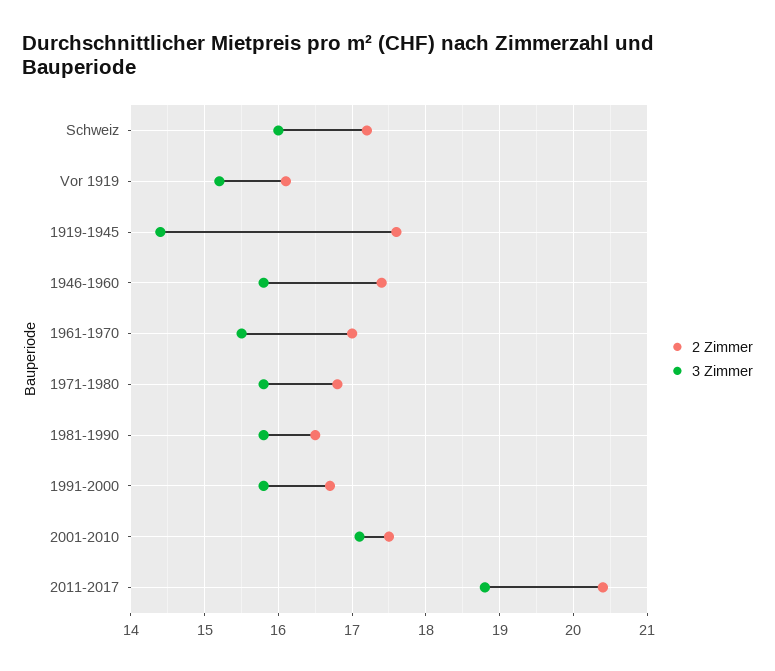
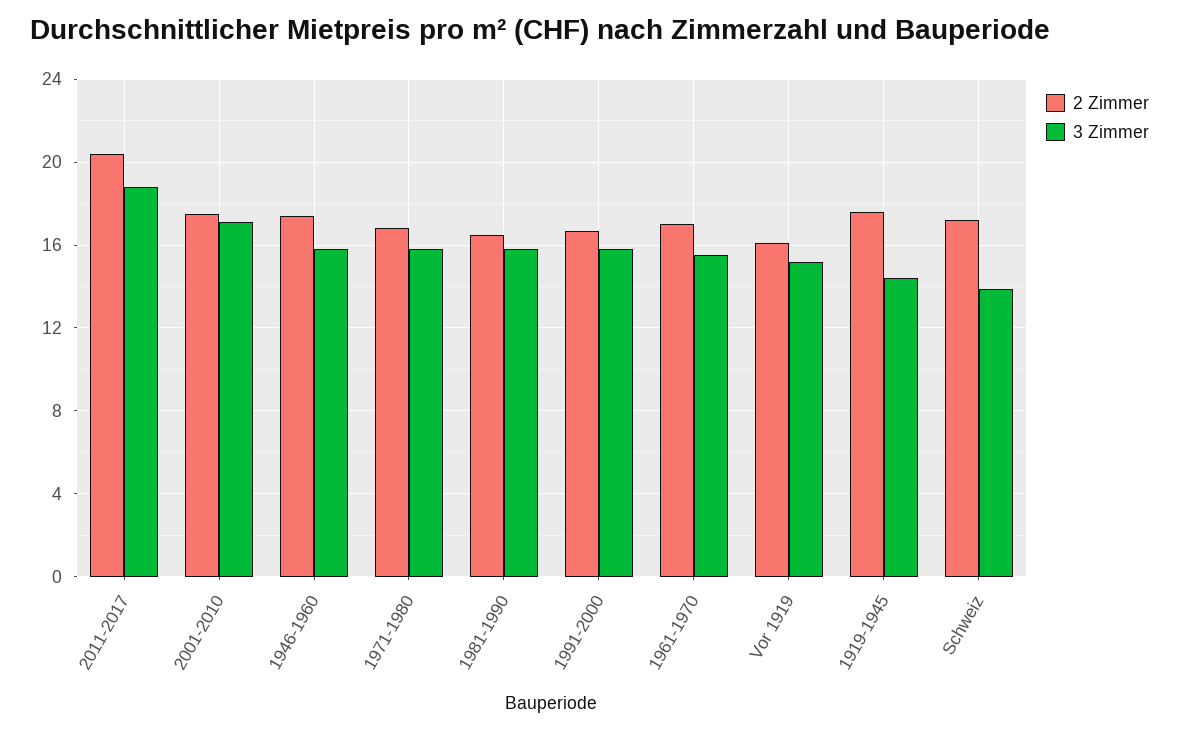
  {
    "2 Zimmer": {
      "Schweiz": 17.2,
      "Vor 1919": 16.1,
      "1919-1945": 17.6,
      "1946-1960": 17.4,
      "1961-1970": 17,
      "1971-1980": 16.8,
      "1981-1990": 16.5,
      "1991-2000": 16.7,
      "2001-2010": 17.5,
      "2011-2017": 20.4
    },
    "3 Zimmer": {
-     "Schweiz": 16,
+     "Schweiz": 14,
      "Vor 1919": 15.2,
      "1919-1945": 14.4,
      "1946-1960": 15.8,
      "1961-1970": 15.5,
      "1971-1980": 15.8,
      "1981-1990": 15.8,
      "1991-2000": 15.8,
      "2001-2010": 17.1,
      "2011-2017": 18.8
    }
  }

